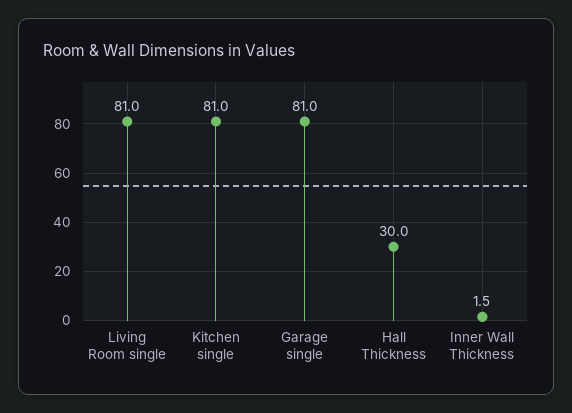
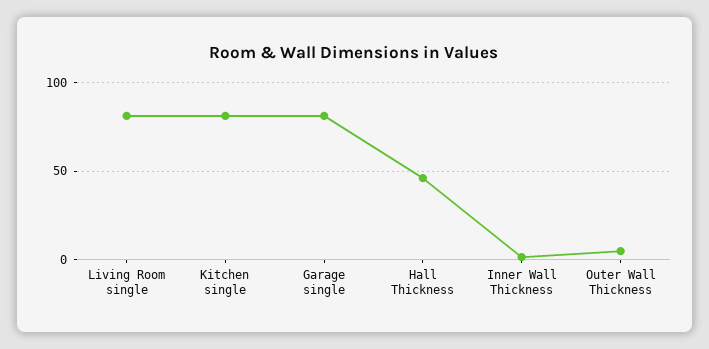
  {
    "Living Room single": 81,
    "Kitchen single": 81,
    "Garage single": 81,
-   "Hall Thickness": 30,
+   "Hall Thickness": 45,
-   "Inner Wall Thickness": 1.5
+   "Inner Wall Thickness": 1.5,
+   "Outer Wall Thickness": 5
  }

